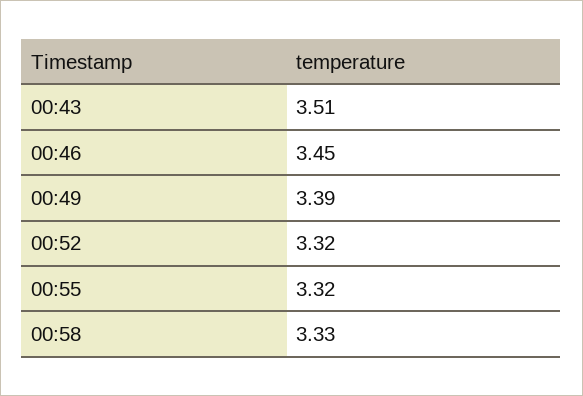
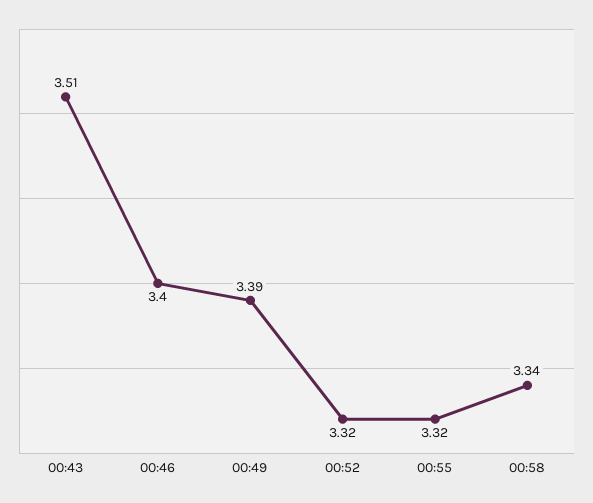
  {
    "00:43": 3.51,
-   "00:46": 3.45,
+   "00:46": 3.4,
    "00:49": 3.39,
    "00:52": 3.32,
    "00:55": 3.32,
-   "00:58": 3.33
+   "00:58": 3.34
  }

